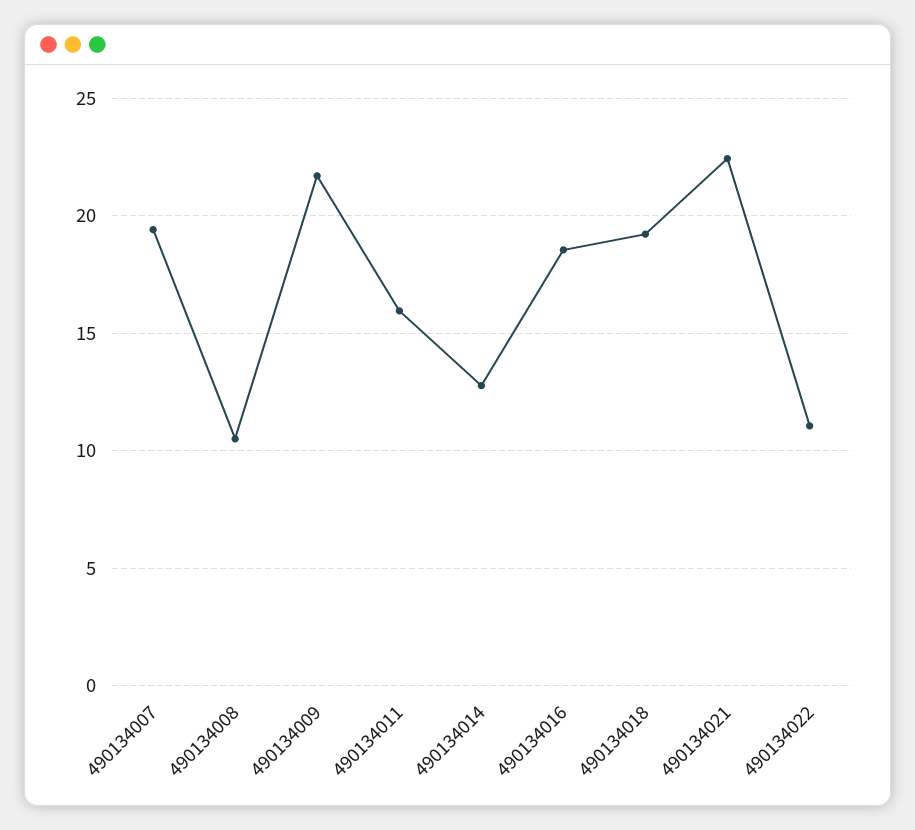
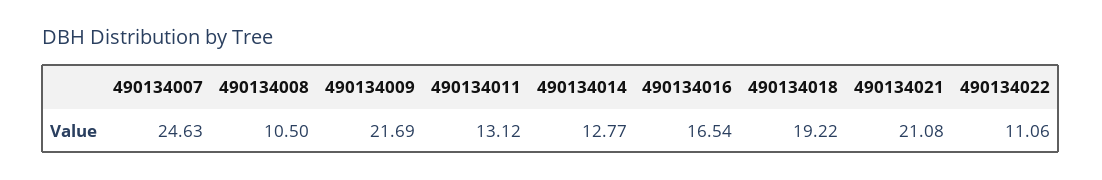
  {
-   "490134007": 19.5,
+   "490134007": 24.63,
    "490134008": 10.5,
    "490134009": 21.69,
-   "490134011": 16,
+   "490134011": 13.12,
    "490134014": 12.77,
-   "490134016": 18.5,
+   "490134016": 16.54,
    "490134018": 19.22,
-   "490134021": 22.5,
+   "490134021": 21.08,
    "490134022": 11.06
  }

